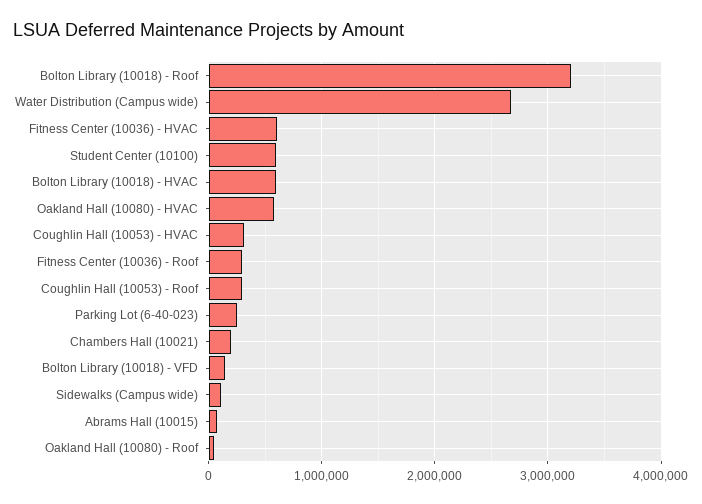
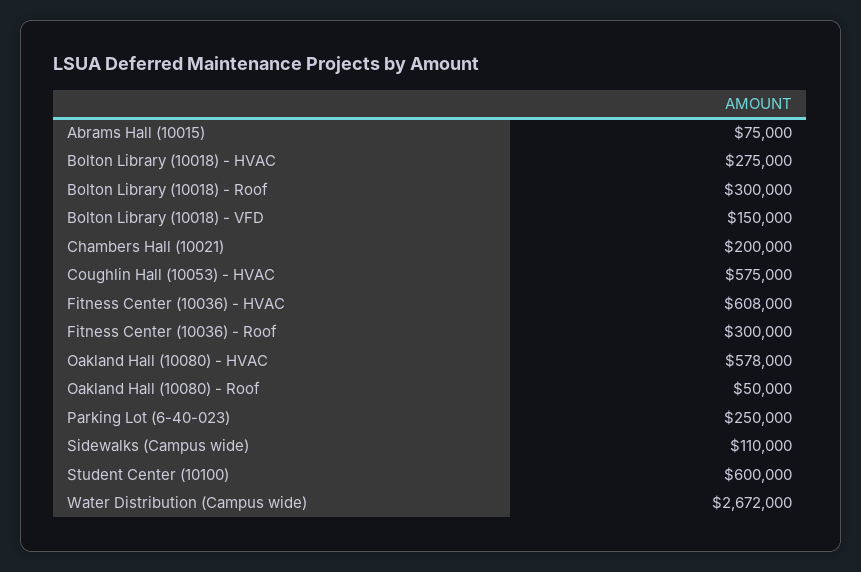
  {
-   "Bolton Library (10018) - Roof": 3200000,
+   "Bolton Library (10018) - Roof": 300000,
    "Water Distribution (Campus wide)": 2672000,
    "Fitness Center (10036) - HVAC": 608000,
    "Student Center (10100)": 600000,
-   "Bolton Library (10018) - HVAC": 600000,
+   "Bolton Library (10018) - HVAC": 275000,
    "Oakland Hall (10080) - HVAC": 578000,
-   "Coughlin Hall (10053) - HVAC": 300000,
+   "Coughlin Hall (10053) - HVAC": 575000,
    "Fitness Center (10036) - Roof": 300000,
-   "Coughlin Hall (10053) - Roof": 300000,
    "Parking Lot (6-40-023)": 250000,
    "Chambers Hall (10021)": 200000,
    "Bolton Library (10018) - VFD": 150000,
    "Sidewalks (Campus wide)": 110000,
    "Abrams Hall (10015)": 75000,
    "Oakland Hall (10080) - Roof": 50000
  }

